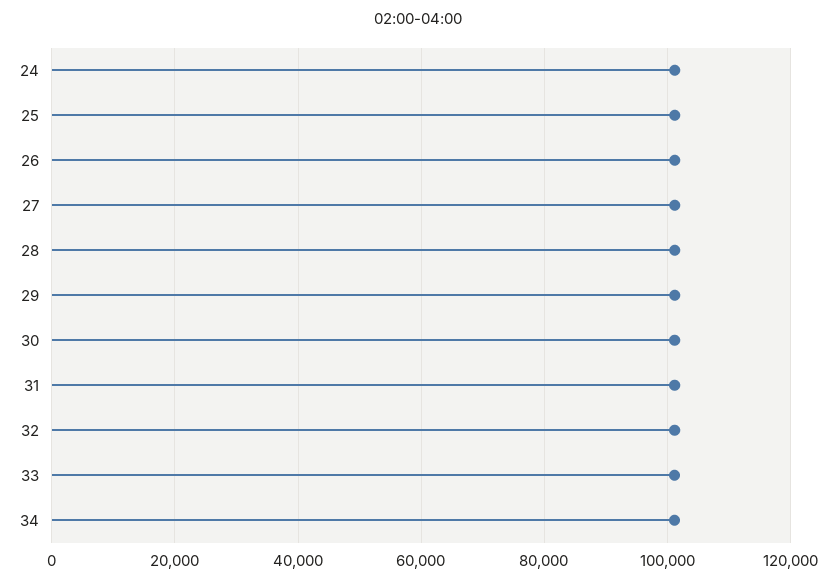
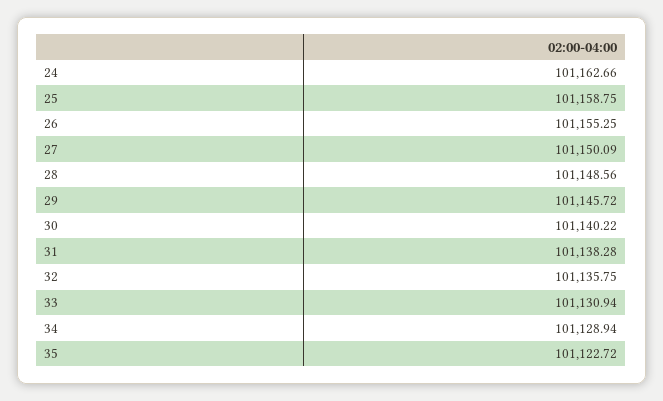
  {
    "24": 101162.66,
    "25": 101158.75,
    "26": 101155.25,
    "27": 101150.09,
    "28": 101148.56,
    "29": 101145.72,
    "30": 101140.22,
    "31": 101138.28,
    "32": 101135.75,
    "33": 101130.94,
-   "34": 101128.94
+   "34": 101128.94,
+   "35": 101122.72
  }

